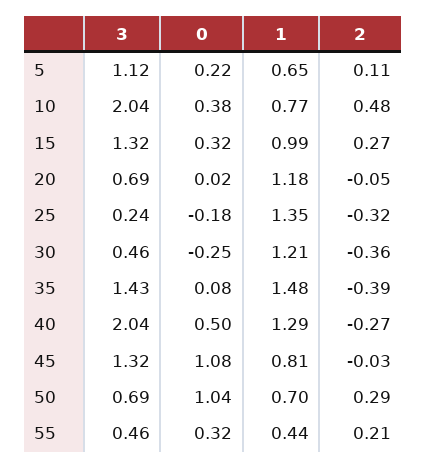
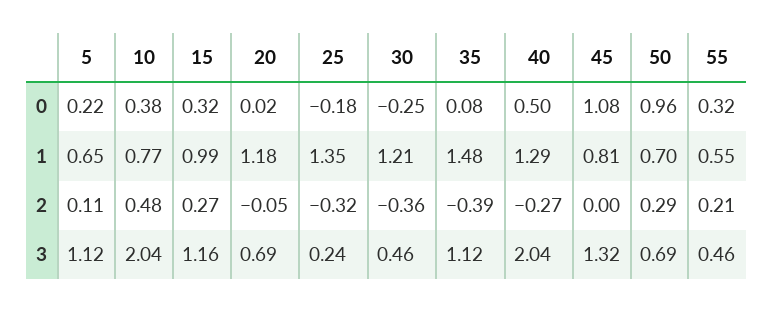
  {
    "3": {
      "5": 1.12,
      "10": 2.04,
-     "15": 1.32,
+     "15": 1.16,
      "20": 0.69,
      "25": 0.24,
      "30": 0.46,
-     "35": 1.43,
+     "35": 1.12,
      "40": 2.04,
      "45": 1.32,
      "50": 0.69,
      "55": 0.46
    },
    "0": {
      "5": 0.22,
      "10": 0.38,
      "15": 0.32,
      "20": 0.02,
      "25": -0.18,
      "30": -0.25,
      "35": 0.08,
      "40": 0.5,
      "45": 1.08,
-     "50": 1.04,
+     "50": 0.96,
      "55": 0.32
    },
    "1": {
      "5": 0.65,
      "10": 0.77,
      "15": 0.99,
      "20": 1.18,
      "25": 1.35,
      "30": 1.21,
      "35": 1.48,
      "40": 1.29,
      "45": 0.81,
      "50": 0.7,
-     "55": 0.44
+     "55": 0.55
    },
    "2": {
      "5": 0.11,
      "10": 0.48,
      "15": 0.27,
      "20": -0.05,
      "25": -0.32,
      "30": -0.36,
      "35": -0.39,
      "40": -0.27,
-     "45": -0.03,
+     "45": 0,
      "50": 0.29,
      "55": 0.21
    }
  }

